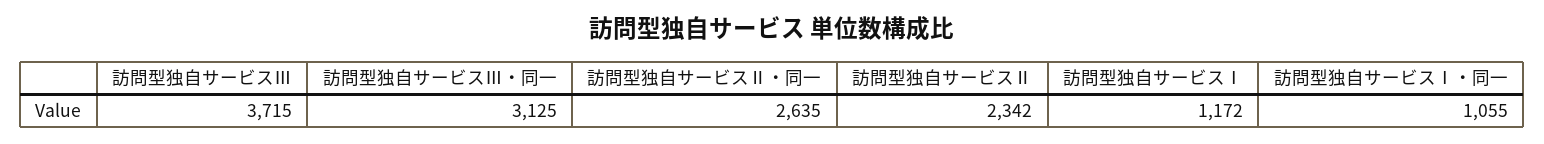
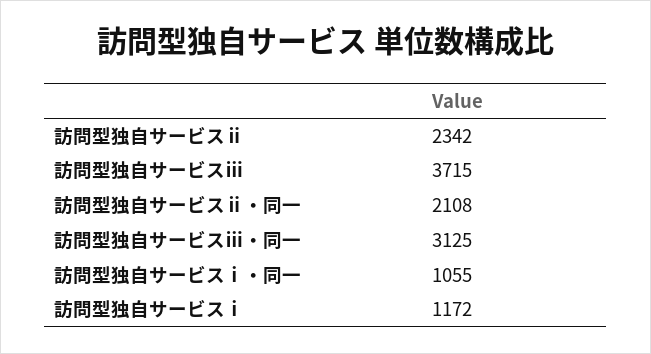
  {
    "訪問型独自サービスⅢ": 3715,
    "訪問型独自サービスⅢ・同一": 3125,
-   "訪問型独自サービスⅡ・同一": 2635,
+   "訪問型独自サービスⅡ・同一": 2108,
    "訪問型独自サービスⅡ": 2342,
    "訪問型独自サービスⅠ": 1172,
    "訪問型独自サービスⅠ・同一": 1055
  }

